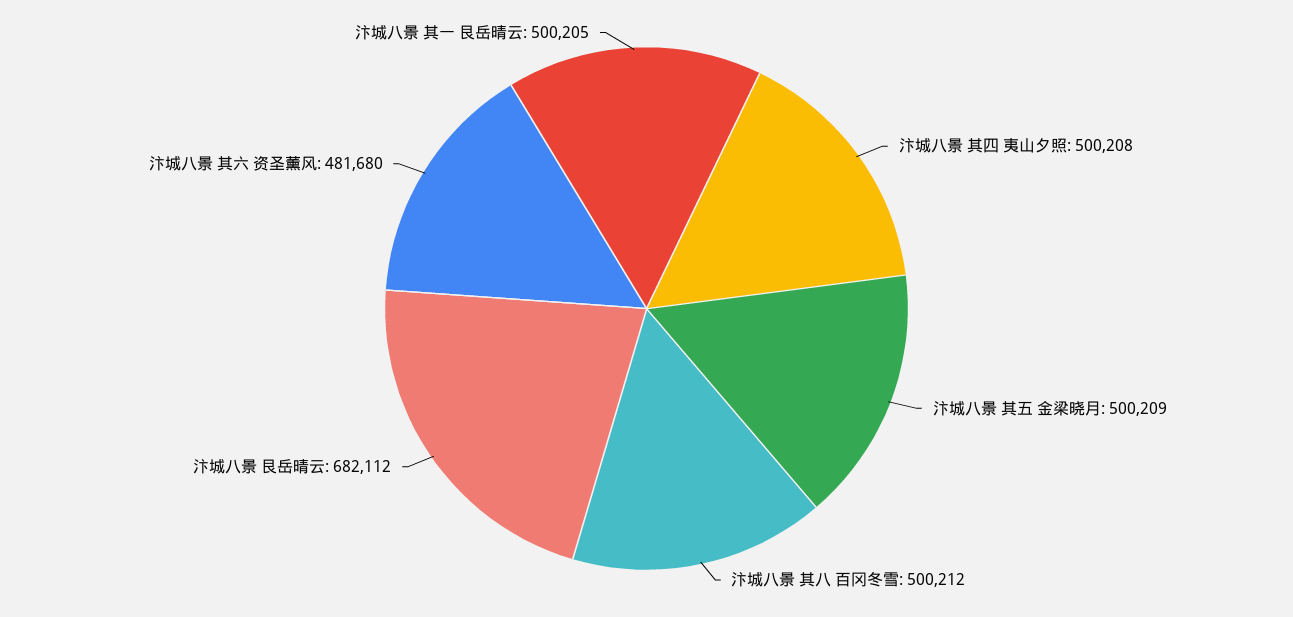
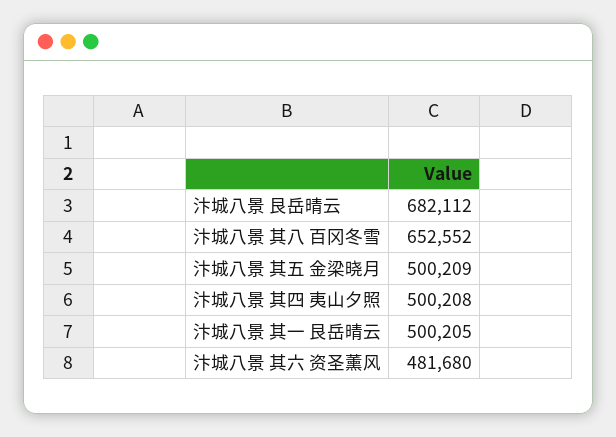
  {
    "汴城八景 其四 夷山夕照": 500208,
    "汴城八景 其五 金梁晓月": 500209,
-   "汴城八景 其八 百冈冬雪": 500212,
+   "汴城八景 其八 百冈冬雪": 652552,
    "汴城八景 艮岳晴云": 682112,
    "汴城八景 其六 资圣薰风": 481680,
    "汴城八景 其一 艮岳晴云": 500205
  }

